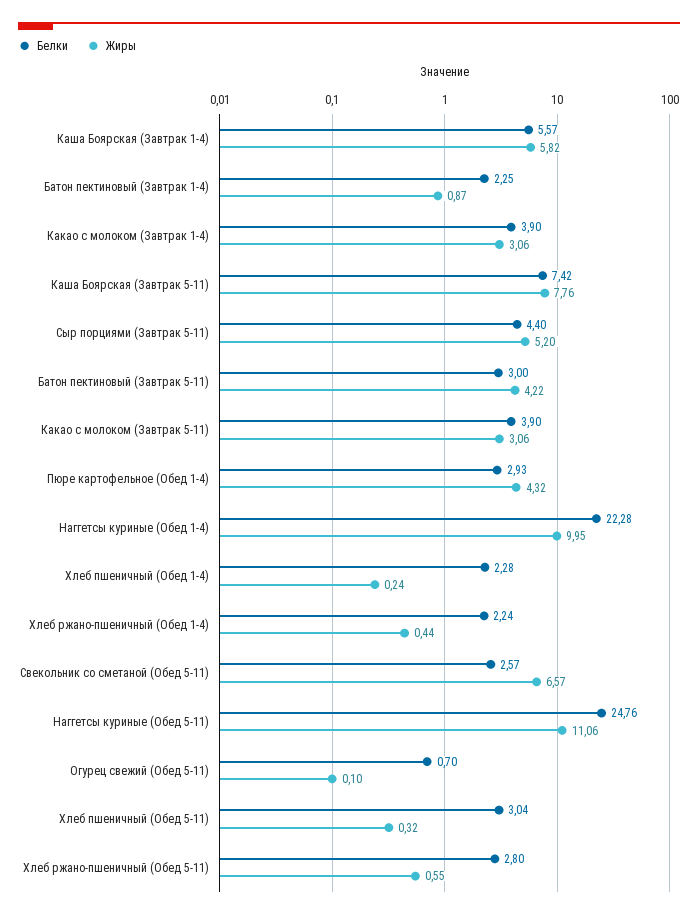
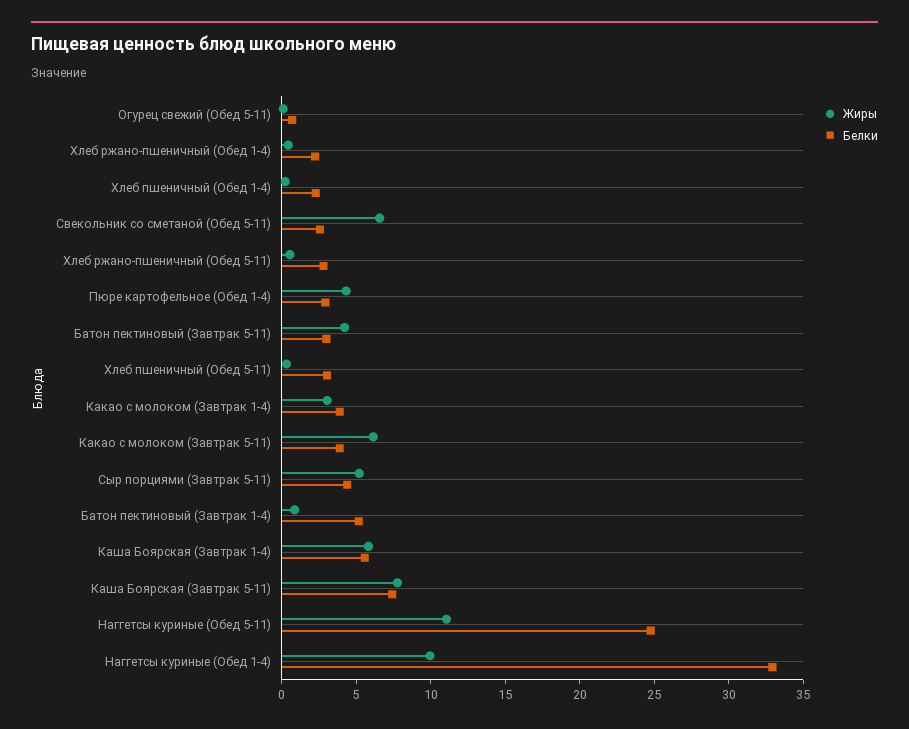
  {
    "Белки": {
      "Каша Боярская (Завтрак 1-4)": 5.57,
-     "Батон пектиновый (Завтрак 1-4)": 2.25,
+     "Батон пектиновый (Завтрак 1-4)": 5,
      "Какао с молоком (Завтрак 1-4)": 3.9,
      "Каша Боярская (Завтрак 5-11)": 7.42,
      "Сыр порциями (Завтрак 5-11)": 4.4,
      "Батон пектиновый (Завтрак 5-11)": 3,
      "Какао с молоком (Завтрак 5-11)": 3.9,
      "Пюре картофельное (Обед 1-4)": 2.93,
-     "Наггетсы куриные (Обед 1-4)": 22.28,
+     "Наггетсы куриные (Обед 1-4)": 33,
      "Хлеб пшеничный (Обед 1-4)": 2.28,
      "Хлеб ржано-пшеничный (Обед 1-4)": 2.24,
      "Свекольник со сметаной (Обед 5-11)": 2.57,
      "Наггетсы куриные (Обед 5-11)": 24.76,
      "Огурец свежий (Обед 5-11)": 0.7,
      "Хлеб пшеничный (Обед 5-11)": 3.04,
      "Хлеб ржано-пшеничный (Обед 5-11)": 2.8
    },
    "Жиры": {
      "Каша Боярская (Завтрак 1-4)": 5.82,
      "Батон пектиновый (Завтрак 1-4)": 0.87,
      "Какао с молоком (Завтрак 1-4)": 3.06,
      "Каша Боярская (Завтрак 5-11)": 7.76,
      "Сыр порциями (Завтрак 5-11)": 5.2,
      "Батон пектиновый (Завтрак 5-11)": 4.22,
-     "Какао с молоком (Завтрак 5-11)": 3.06,
+     "Какао с молоком (Завтрак 5-11)": 6,
      "Пюре картофельное (Обед 1-4)": 4.32,
      "Наггетсы куриные (Обед 1-4)": 9.95,
      "Хлеб пшеничный (Обед 1-4)": 0.24,
      "Хлеб ржано-пшеничный (Обед 1-4)": 0.44,
      "Свекольник со сметаной (Обед 5-11)": 6.57,
      "Наггетсы куриные (Обед 5-11)": 11.06,
      "Огурец свежий (Обед 5-11)": 0.1,
      "Хлеб пшеничный (Обед 5-11)": 0.32,
      "Хлеб ржано-пшеничный (Обед 5-11)": 0.55
    }
  }

